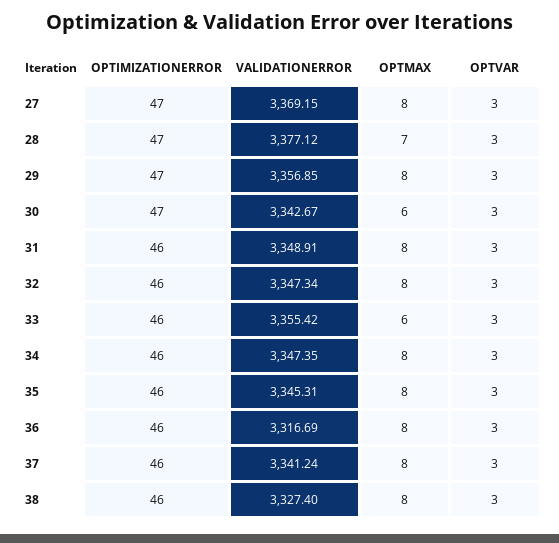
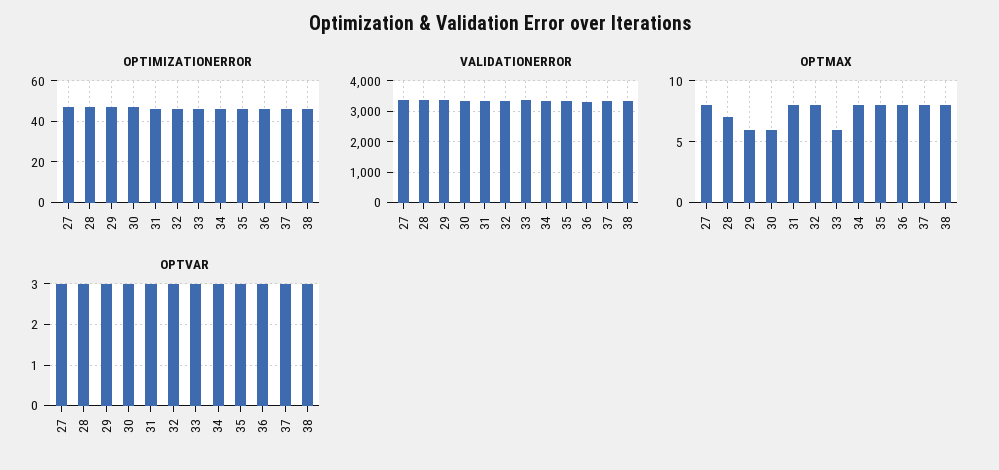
  {
    "OPTIMIZATIONERROR": {
      "27": 47,
      "28": 47,
      "29": 47,
      "30": 47,
      "31": 46,
      "32": 46,
      "33": 46,
      "34": 46,
      "35": 46,
      "36": 46,
      "37": 46,
      "38": 46
    },
    "VALIDATIONERROR": {
      "27": 3369.15,
      "28": 3377.12,
      "29": 3356.85,
      "30": 3342.67,
      "31": 3348.91,
      "32": 3347.34,
      "33": 3355.42,
      "34": 3347.35,
      "35": 3345.31,
      "36": 3316.69,
      "37": 3341.24,
      "38": 3327.4
    },
    "OPTMAX": {
      "27": 8,
      "28": 7,
-     "29": 8,
+     "29": 6,
      "30": 6,
      "31": 8,
      "32": 8,
      "33": 6,
      "34": 8,
      "35": 8,
      "36": 8,
      "37": 8,
      "38": 8
    },
    "OPTVAR": {
      "27": 3,
      "28": 3,
      "29": 3,
      "30": 3,
      "31": 3,
      "32": 3,
      "33": 3,
      "34": 3,
      "35": 3,
      "36": 3,
      "37": 3,
      "38": 3
    }
  }

